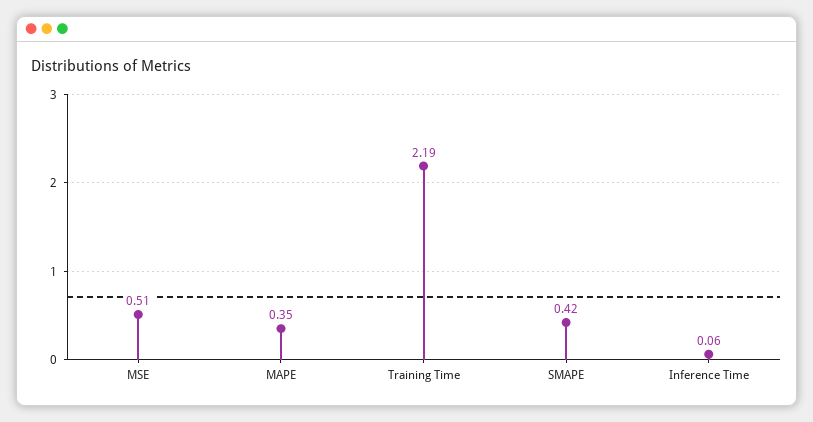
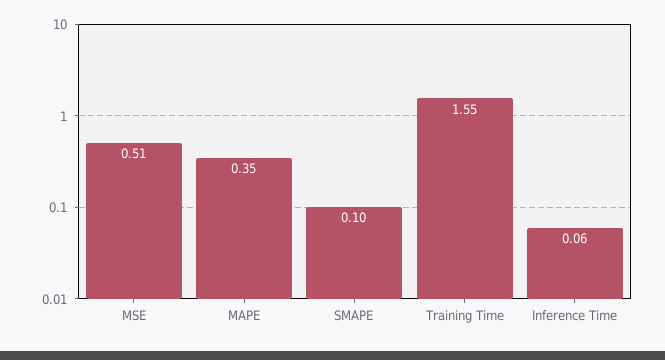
  {
    "MSE": 0.51,
    "MAPE": 0.35,
-   "Training Time": 2.19,
+   "Training Time": 1.55,
-   "SMAPE": 0.42,
+   "SMAPE": 0.1,
    "Inference Time": 0.06
  }

